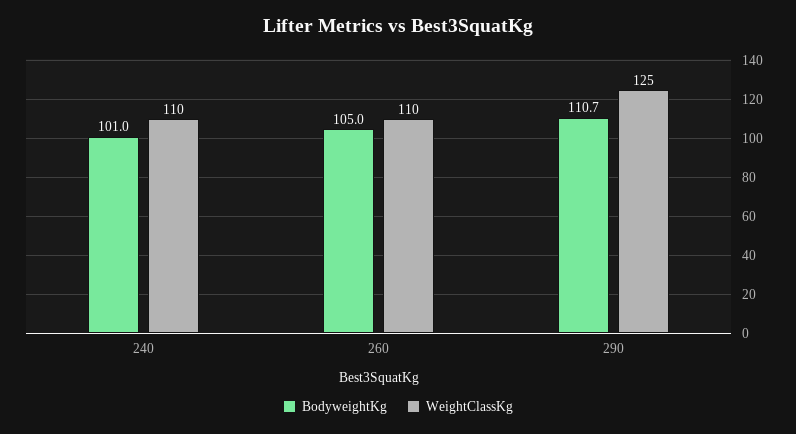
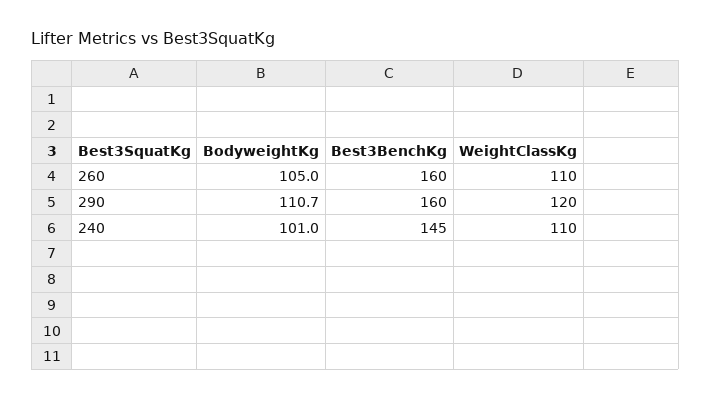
  {
    "BodyweightKg": {
      "240": 101,
      "260": 105,
      "290": 110.7
    },
    "WeightClassKg": {
      "240": 110,
      "260": 110,
-     "290": 125
+     "290": 120
-   }
+   },
+   "Best3BenchKg": {
+     "260": 160,
+     "290": 160,
+     "240": 145
+   }
  }

